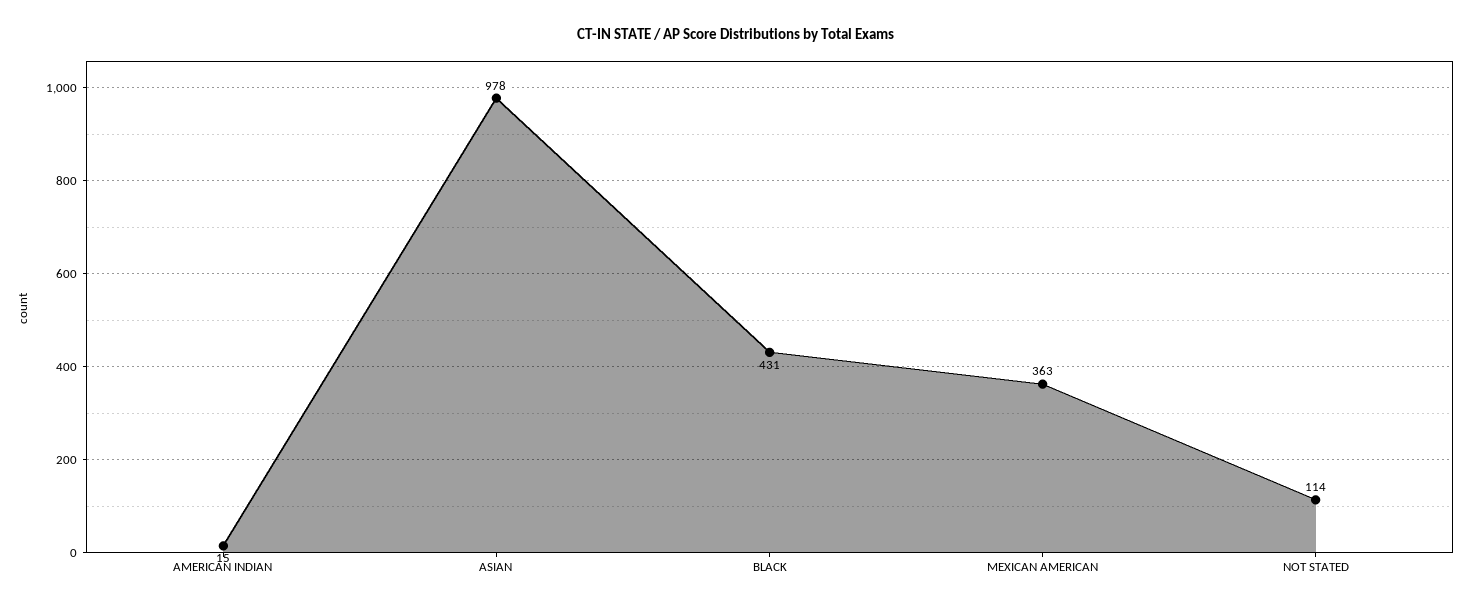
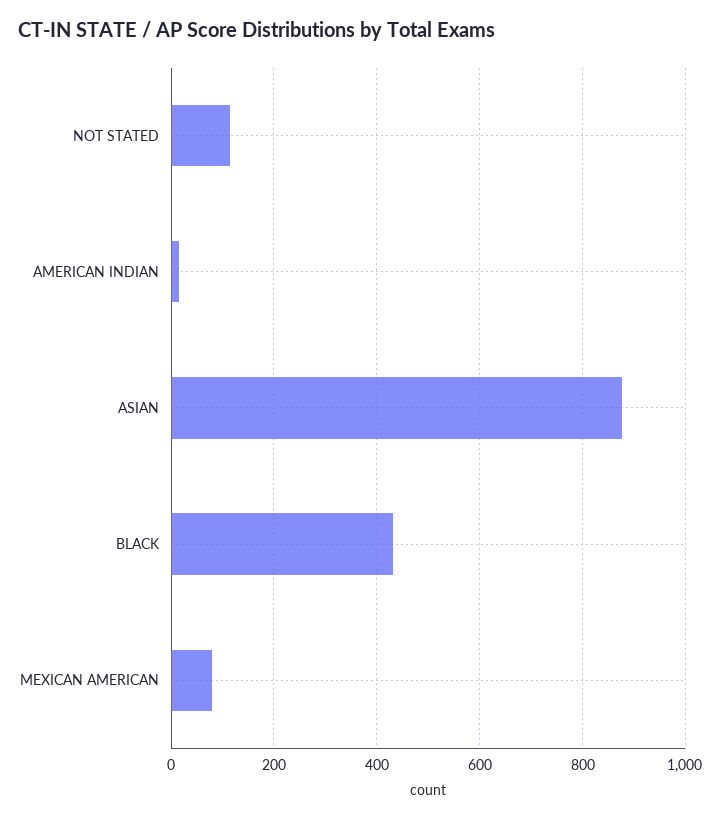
  {
    "AMERICAN INDIAN": 15,
-   "ASIAN": 978,
+   "ASIAN": 880,
    "BLACK": 431,
-   "MEXICAN AMERICAN": 363,
+   "MEXICAN AMERICAN": 80,
    "NOT STATED": 114
  }

